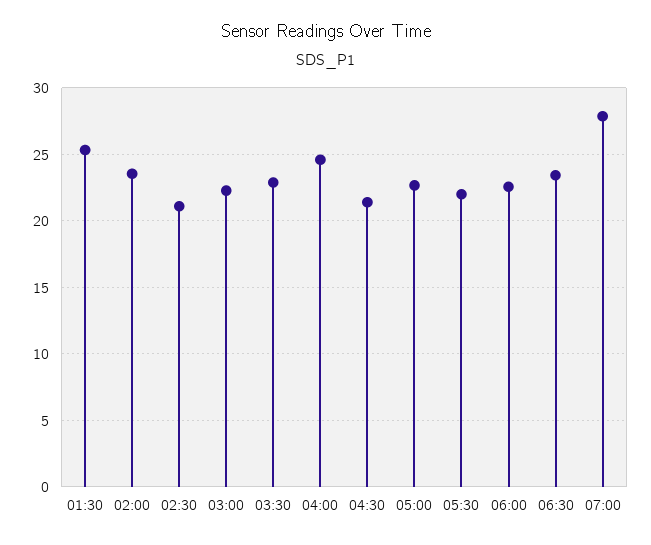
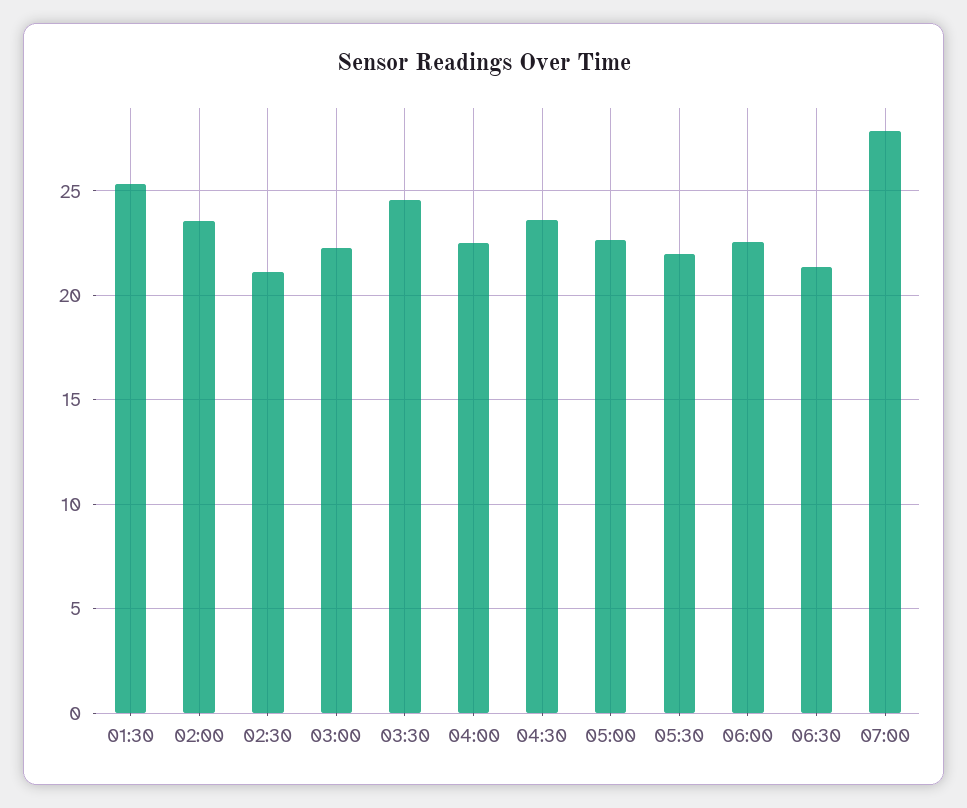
  {
    "01:30": 25.5,
    "02:00": 23.5,
    "02:30": 21,
    "03:00": 22.5,
-   "03:30": 23,
+   "03:30": 24.5,
-   "04:00": 24.5,
+   "04:00": 22.5,
-   "04:30": 21.5,
+   "04:30": 23.5,
    "05:00": 22.5,
    "05:30": 22,
    "06:00": 22.5,
-   "06:30": 23.5,
+   "06:30": 21.5,
    "07:00": 28
  }

